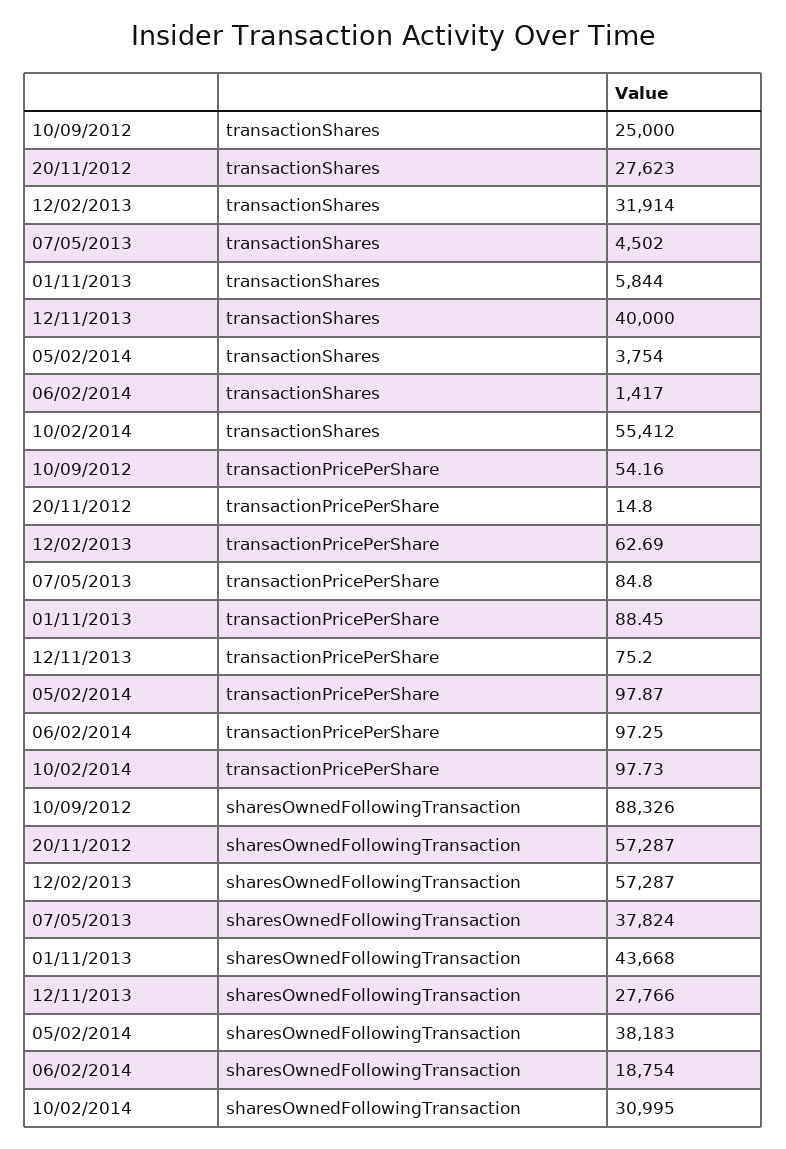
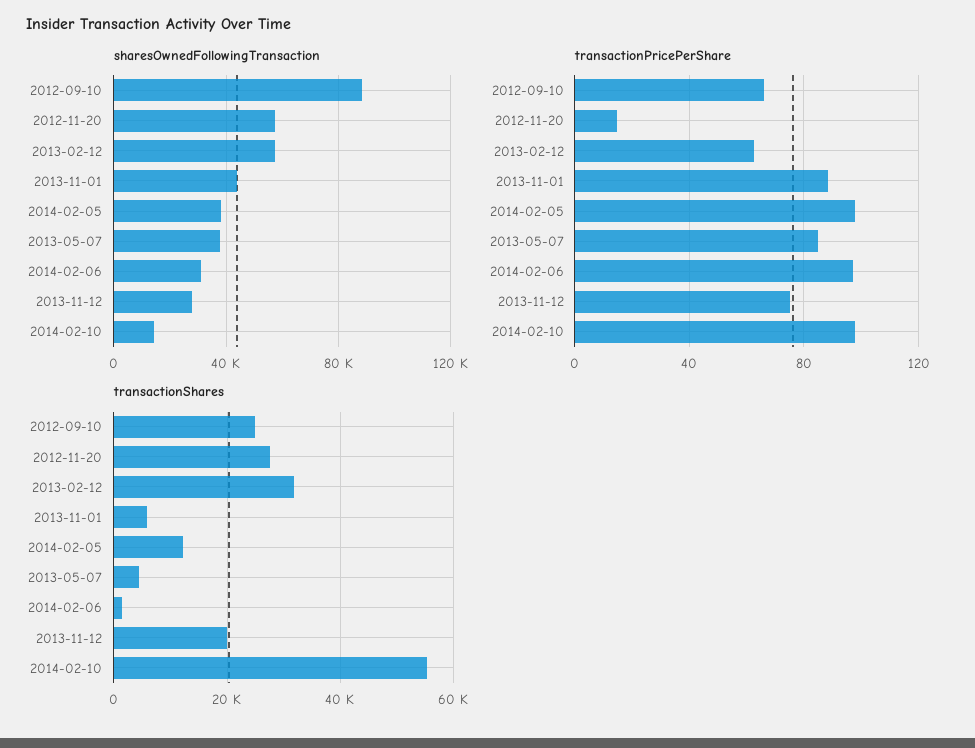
  {
    "transactionShares": {
      "10/09/2012": 25000,
      "20/11/2012": 27623,
      "12/02/2013": 31914,
      "07/05/2013": 4502,
      "01/11/2013": 5844,
-     "12/11/2013": 40000,
+     "12/11/2013": 20000,
-     "05/02/2014": 3754,
+     "05/02/2014": 12000,
      "06/02/2014": 1417,
      "10/02/2014": 55412
    },
    "transactionPricePerShare": {
-     "10/09/2012": 54.16,
+     "10/09/2012": 65,
      "20/11/2012": 14.8,
      "12/02/2013": 62.69,
      "07/05/2013": 84.8,
      "01/11/2013": 88.45,
      "12/11/2013": 75.2,
      "05/02/2014": 97.87,
      "06/02/2014": 97.25,
      "10/02/2014": 97.73
    },
    "sharesOwnedFollowingTransaction": {
      "10/09/2012": 88326,
      "20/11/2012": 57287,
      "12/02/2013": 57287,
      "07/05/2013": 37824,
      "01/11/2013": 43668,
      "12/11/2013": 27766,
      "05/02/2014": 38183,
-     "06/02/2014": 18754,
+     "06/02/2014": 30000,
-     "10/02/2014": 30995
+     "10/02/2014": 15000
    }
  }

